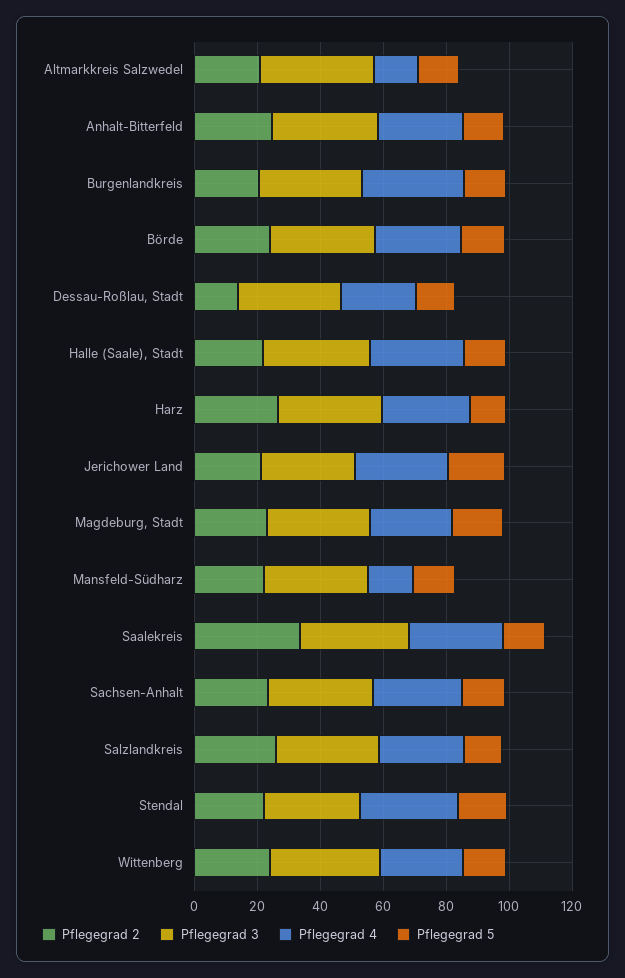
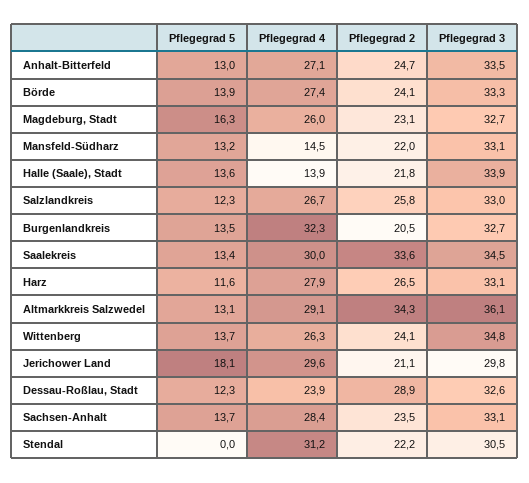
  {
    "Pflegegrad 2": {
-     "Altmarkkreis Salzwedel": 20,
+     "Altmarkkreis Salzwedel": 34.3,
      "Anhalt-Bitterfeld": 24.7,
      "Burgenlandkreis": 20.5,
      "Börde": 24.1,
-     "Dessau-Roßlau, Stadt": 15,
+     "Dessau-Roßlau, Stadt": 28.9,
      "Halle (Saale), Stadt": 21.8,
      "Harz": 26.5,
      "Jerichower Land": 21.1,
      "Magdeburg, Stadt": 23.1,
      "Mansfeld-Südharz": 22,
      "Saalekreis": 33.6,
      "Sachsen-Anhalt": 23.5,
      "Salzlandkreis": 25.8,
      "Stendal": 22.2,
      "Wittenberg": 24.1
    },
    "Pflegegrad 3": {
      "Altmarkkreis Salzwedel": 36.1,
      "Anhalt-Bitterfeld": 33.5,
      "Burgenlandkreis": 32.7,
      "Börde": 33.3,
      "Dessau-Roßlau, Stadt": 32.6,
      "Halle (Saale), Stadt": 33.9,
      "Harz": 33.1,
      "Jerichower Land": 29.8,
      "Magdeburg, Stadt": 32.7,
      "Mansfeld-Südharz": 33.1,
      "Saalekreis": 34.5,
      "Sachsen-Anhalt": 33.1,
      "Salzlandkreis": 33,
      "Stendal": 30.5,
      "Wittenberg": 34.8
    },
    "Pflegegrad 4": {
-     "Altmarkkreis Salzwedel": 15,
+     "Altmarkkreis Salzwedel": 29.1,
      "Anhalt-Bitterfeld": 27.1,
      "Burgenlandkreis": 32.3,
      "Börde": 27.4,
      "Dessau-Roßlau, Stadt": 23.9,
-     "Halle (Saale), Stadt": 30,
+     "Halle (Saale), Stadt": 13.9,
      "Harz": 27.9,
      "Jerichower Land": 29.6,
      "Magdeburg, Stadt": 26,
      "Mansfeld-Südharz": 14.5,
      "Saalekreis": 30,
      "Sachsen-Anhalt": 28.4,
      "Salzlandkreis": 26.7,
      "Stendal": 31.2,
      "Wittenberg": 26.3
    },
    "Pflegegrad 5": {
      "Altmarkkreis Salzwedel": 13.1,
      "Anhalt-Bitterfeld": 13,
      "Burgenlandkreis": 13.5,
      "Börde": 13.9,
      "Dessau-Roßlau, Stadt": 12.3,
      "Halle (Saale), Stadt": 13.6,
      "Harz": 11.6,
      "Jerichower Land": 18.1,
      "Magdeburg, Stadt": 16.3,
      "Mansfeld-Südharz": 13.2,
      "Saalekreis": 13.4,
      "Sachsen-Anhalt": 13.7,
      "Salzlandkreis": 12.3,
-     "Stendal": 15,
+     "Stendal": 0,
      "Wittenberg": 13.7
    }
  }

